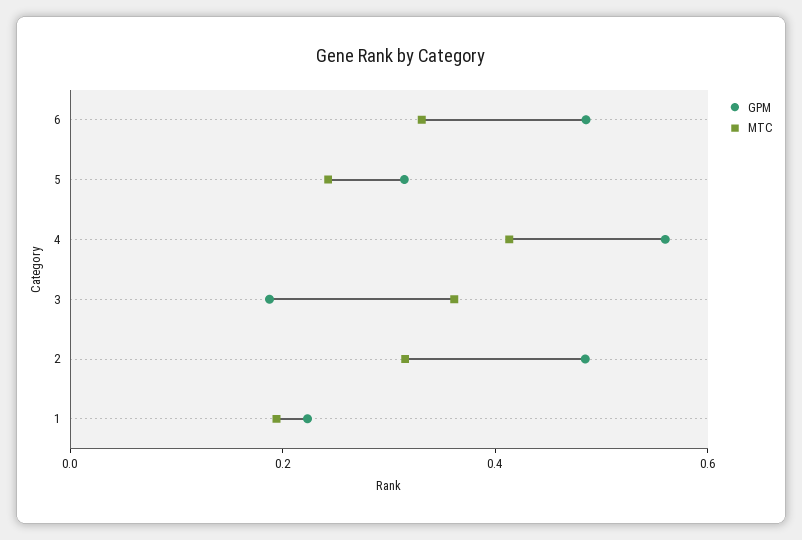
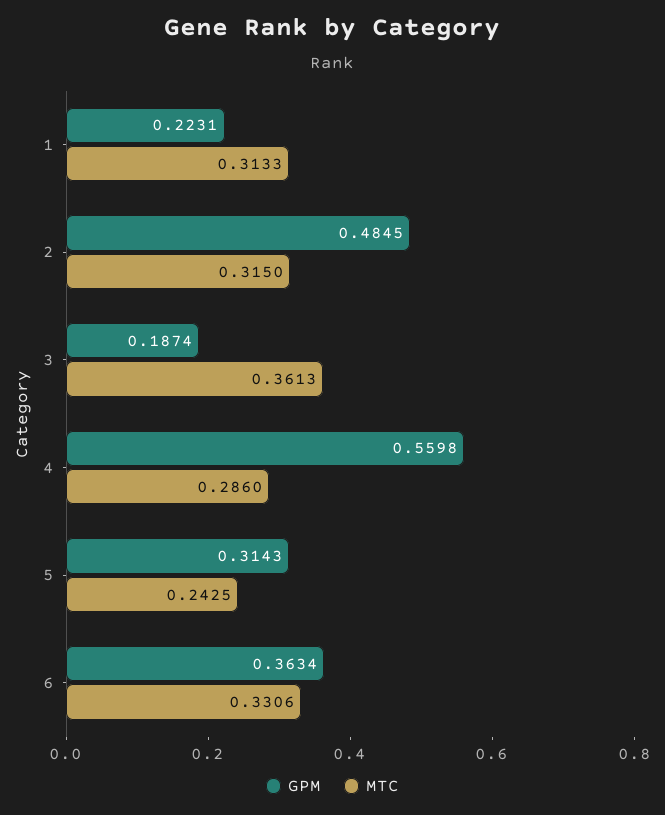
  {
    "GPM": {
-     "6": 0.5,
+     "6": 0.3634,
      "5": 0.3143,
      "4": 0.5598,
      "3": 0.1874,
      "2": 0.4845,
      "1": 0.2231
    },
    "MTC": {
      "6": 0.3306,
      "5": 0.2425,
-     "4": 0.4,
+     "4": 0.286,
      "3": 0.3613,
      "2": 0.315,
-     "1": 0.2
+     "1": 0.3133
    }
  }

